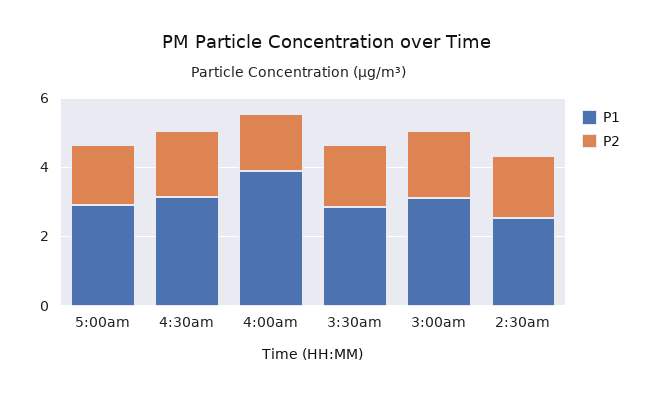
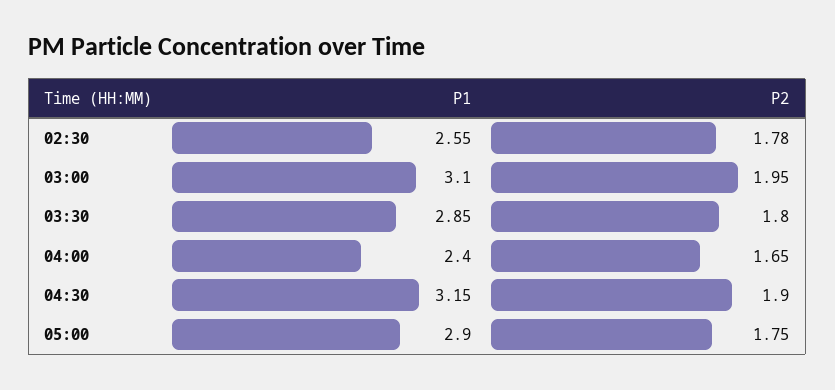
  {
    "P1": {
      "5:00am": 2.9,
      "4:30am": 3.15,
-     "4:00am": 4,
+     "4:00am": 2.4,
      "3:30am": 2.85,
      "3:00am": 3.1,
      "2:30am": 2.55
    },
    "P2": {
      "5:00am": 1.75,
      "4:30am": 1.9,
      "4:00am": 1.65,
      "3:30am": 1.8,
      "3:00am": 1.95,
      "2:30am": 1.78
    }
  }

